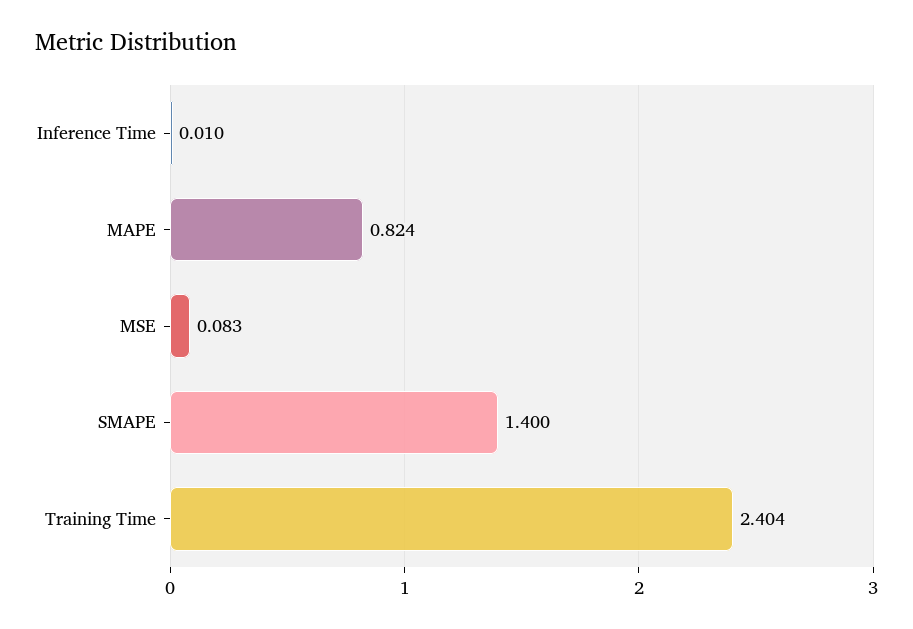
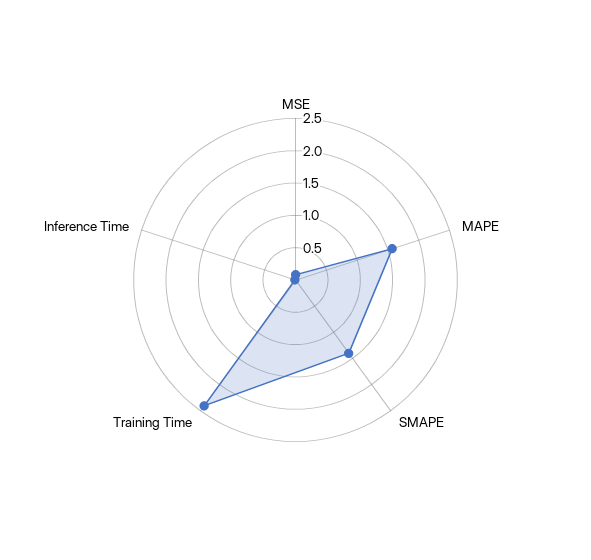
  {
    "Inference Time": 0.01,
-   "MAPE": 0.824,
+   "MAPE": 1.5,
    "MSE": 0.083,
    "SMAPE": 1.4,
    "Training Time": 2.404
  }

